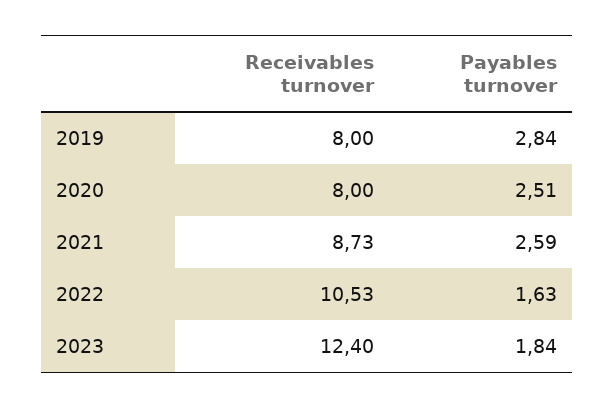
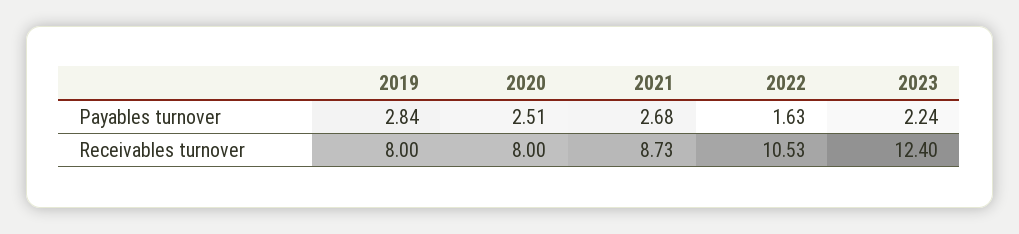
  {
    "Receivables turnover": {
      "2019": 8,
      "2020": 8,
      "2021": 8.73,
      "2022": 10.53,
      "2023": 12.4
    },
    "Payables turnover": {
      "2019": 2.84,
      "2020": 2.51,
-     "2021": 2.59,
+     "2021": 2.68,
      "2022": 1.63,
-     "2023": 1.84
+     "2023": 2.24
    }
  }

